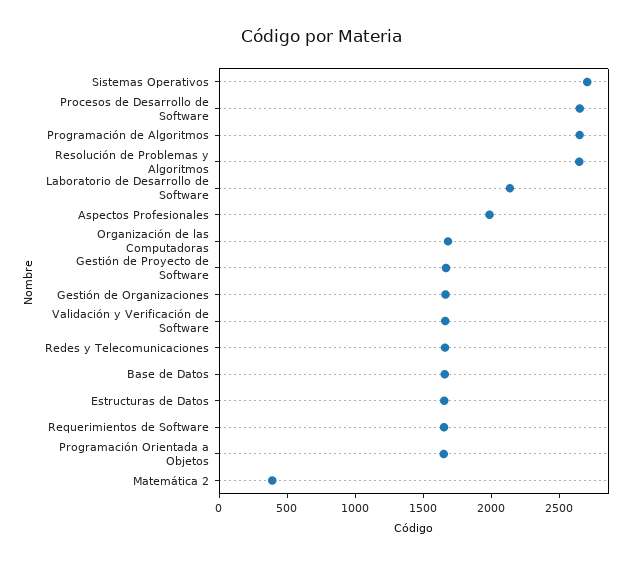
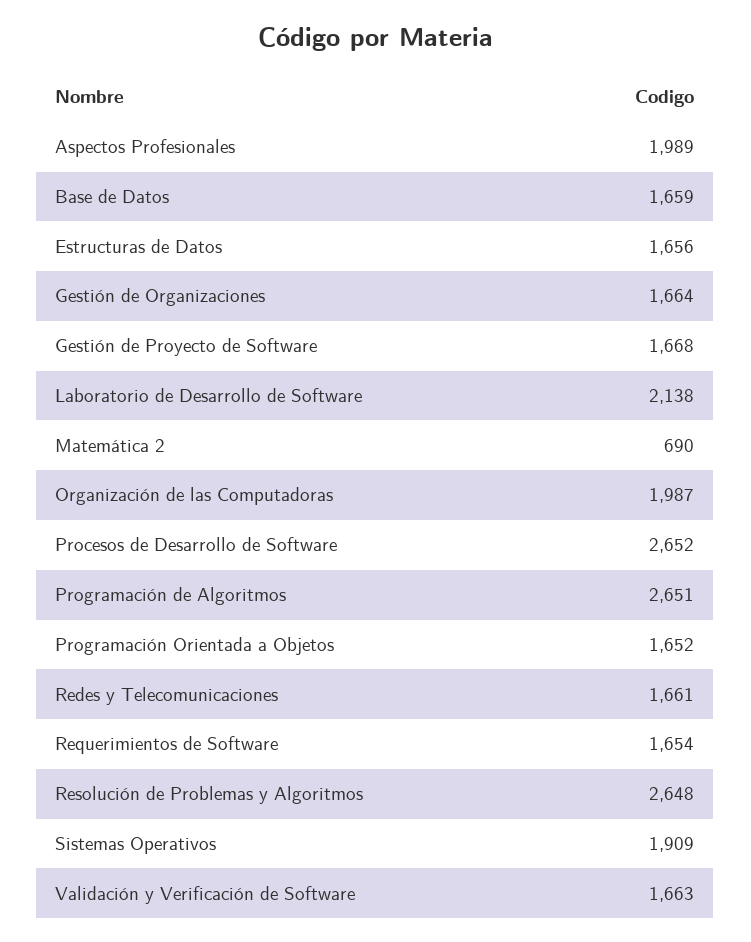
  {
-   "Sistemas Operativos": 2700,
+   "Sistemas Operativos": 1909,
    "Procesos de Desarrollo de Software": 2652,
    "Programación de Algoritmos": 2651,
    "Resolución de Problemas y Algoritmos": 2648,
    "Laboratorio de Desarrollo de Software": 2138,
    "Aspectos Profesionales": 1989,
-   "Organización de las Computadoras": 1700,
+   "Organización de las Computadoras": 1987,
    "Gestión de Proyecto de Software": 1668,
    "Gestión de Organizaciones": 1664,
    "Validación y Verificación de Software": 1663,
    "Redes y Telecomunicaciones": 1661,
    "Base de Datos": 1659,
    "Estructuras de Datos": 1656,
    "Requerimientos de Software": 1654,
    "Programación Orientada a Objetos": 1652,
-   "Matemática 2": 400
+   "Matemática 2": 690
  }

